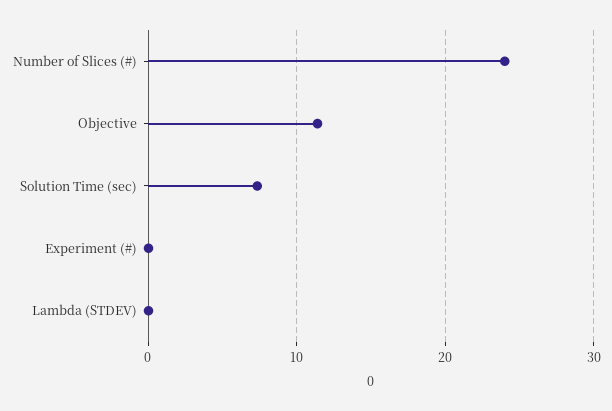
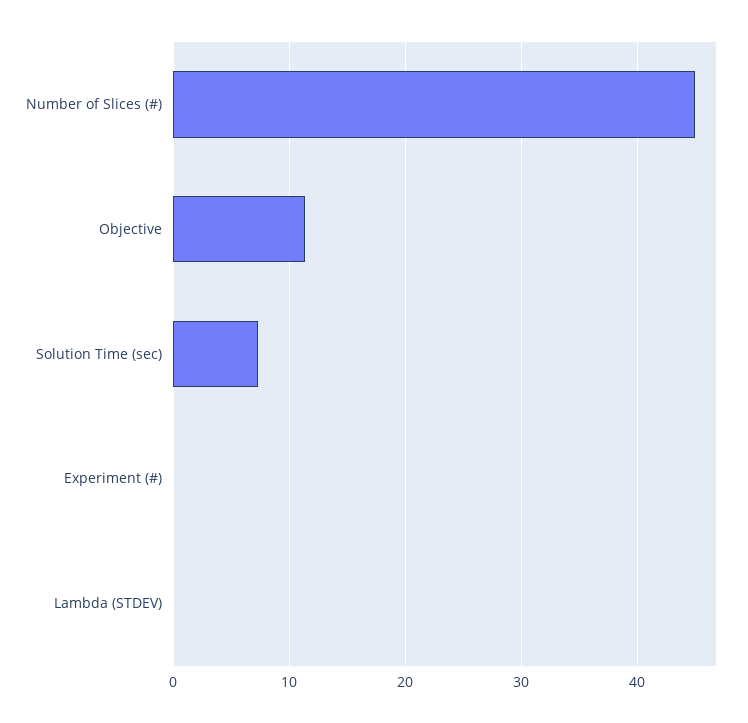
  {
-   "Number of Slices (#)": 24,
+   "Number of Slices (#)": 45,
    "Objective": 11,
    "Solution Time (sec)": 7,
    "Experiment (#)": 0,
    "Lambda (STDEV)": 0
  }

